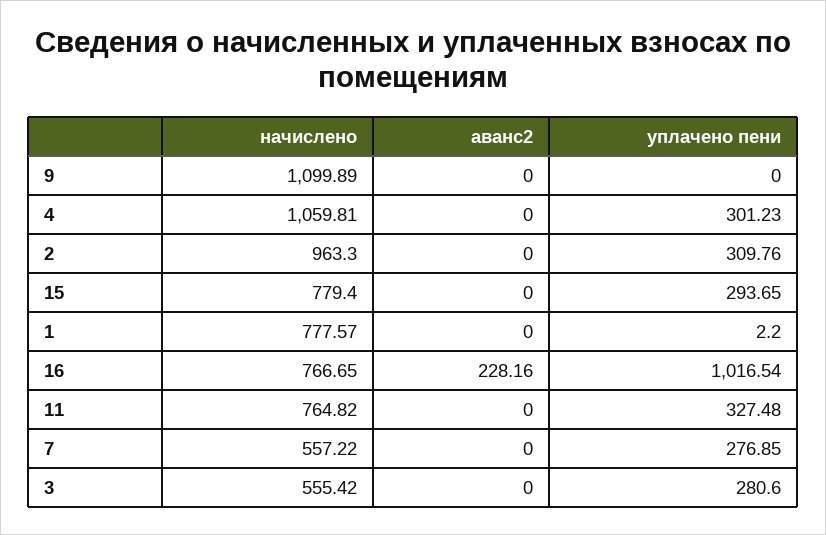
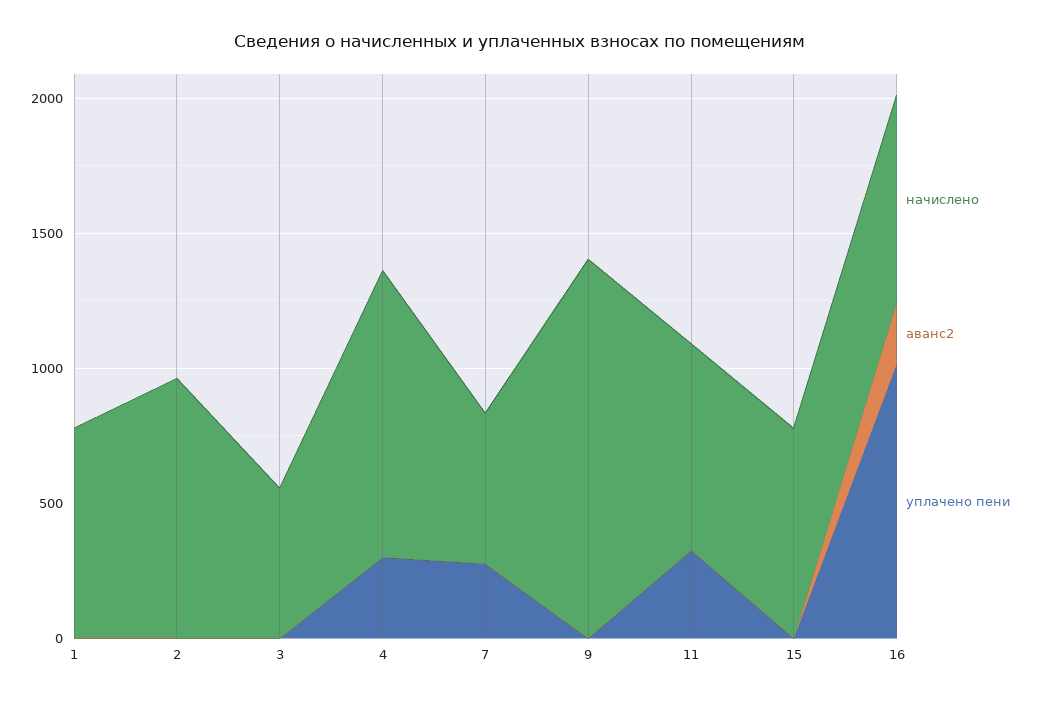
  {
    "начислено": {
-     "9": 1099.89,
+     "9": 1400,
      "4": 1059.81,
      "2": 963.3,
      "15": 779.4,
      "1": 777.57,
      "16": 766.65,
      "11": 764.82,
      "7": 557.22,
      "3": 555.42
    },
    "аванс2": {
      "9": 0,
      "4": 0,
      "2": 0,
      "15": 0,
      "1": 0,
      "16": 228.16,
      "11": 0,
      "7": 0,
      "3": 0
    },
    "уплачено пени": {
      "9": 0,
      "4": 301.23,
-     "2": 309.76,
+     "2": 0,
-     "15": 293.65,
+     "15": 0,
      "1": 2.2,
      "16": 1016.54,
      "11": 327.48,
      "7": 276.85,
-     "3": 280.6
+     "3": 0
    }
  }

